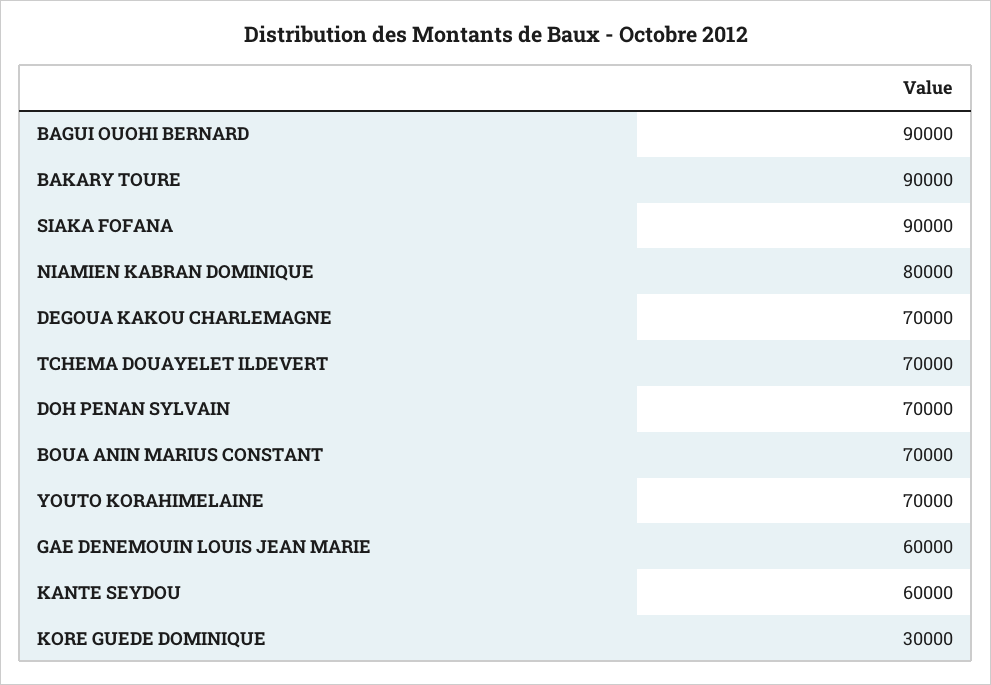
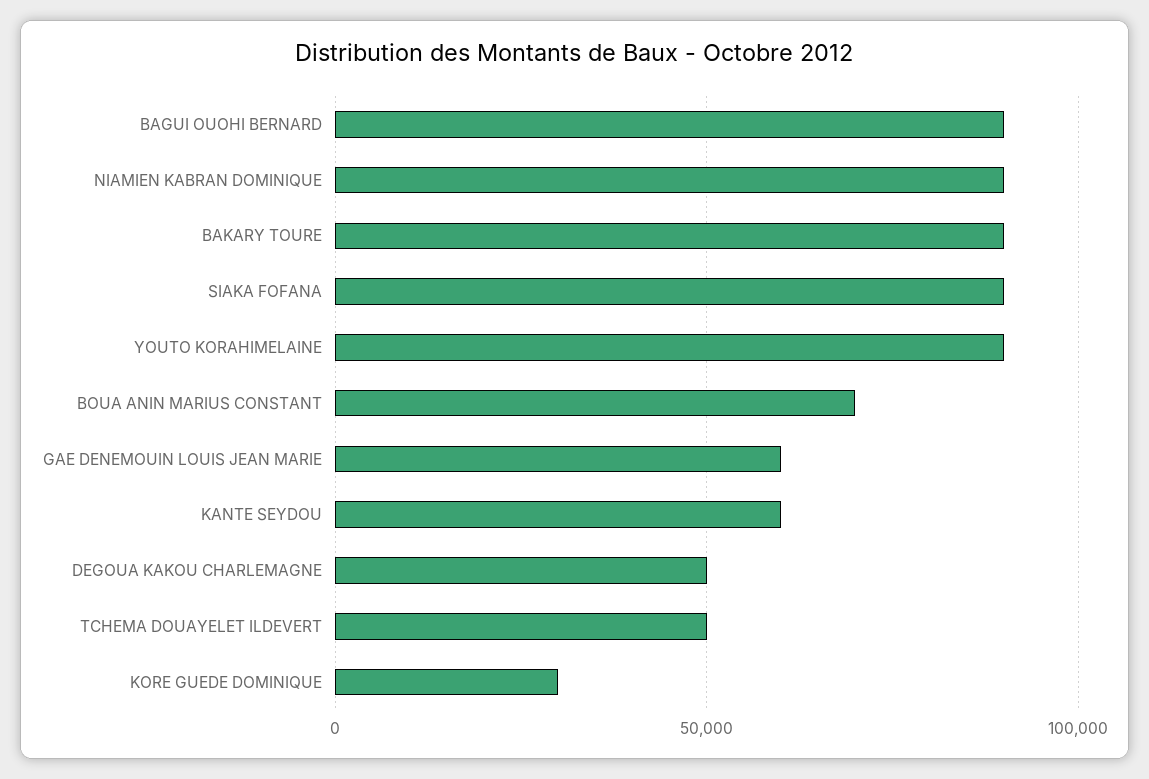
  {
    "BAGUI OUOHI BERNARD": 90000,
    "BAKARY TOURE": 90000,
    "SIAKA FOFANA": 90000,
-   "NIAMIEN KABRAN DOMINIQUE": 80000,
+   "NIAMIEN KABRAN DOMINIQUE": 90000,
-   "DEGOUA KAKOU CHARLEMAGNE": 70000,
+   "DEGOUA KAKOU CHARLEMAGNE": 50000,
-   "TCHEMA DOUAYELET ILDEVERT": 70000,
+   "TCHEMA DOUAYELET ILDEVERT": 50000,
-   "DOH PENAN SYLVAIN": 70000,
    "BOUA ANIN MARIUS CONSTANT": 70000,
-   "YOUTO KORAHIMELAINE": 70000,
+   "YOUTO KORAHIMELAINE": 90000,
    "GAE DENEMOUIN LOUIS JEAN MARIE": 60000,
    "KANTE SEYDOU": 60000,
    "KORE GUEDE DOMINIQUE": 30000
  }

